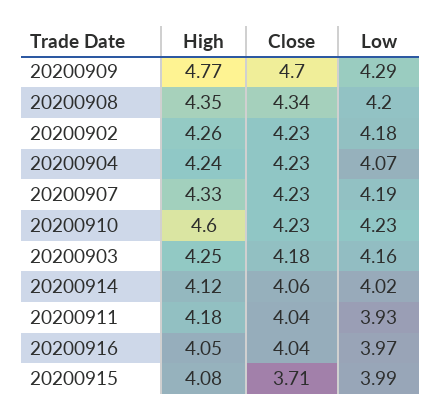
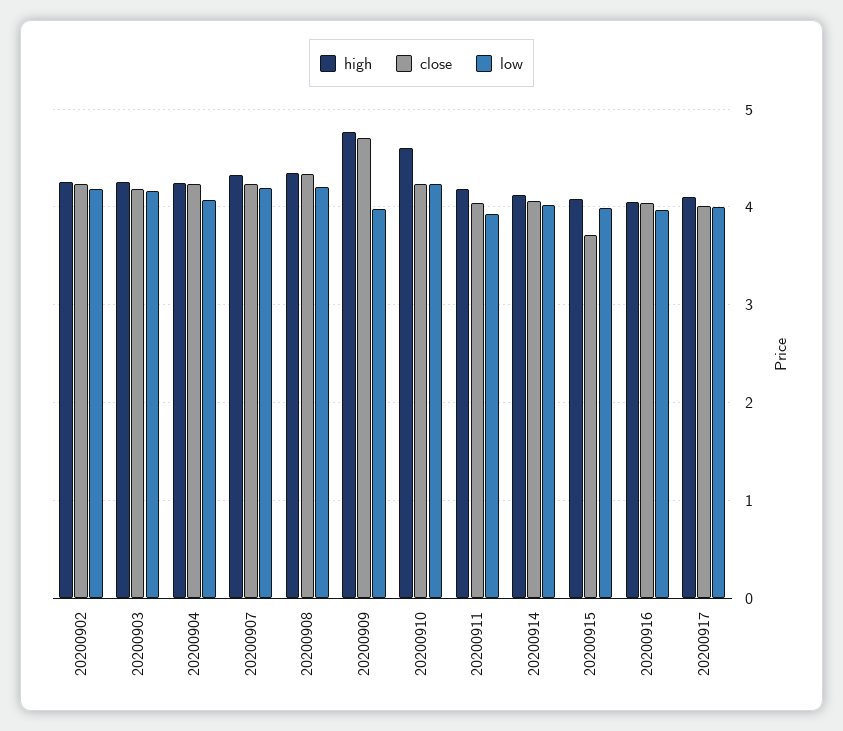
  {
    "High": {
      "20200909": 4.77,
      "20200908": 4.35,
      "20200902": 4.26,
      "20200904": 4.24,
      "20200907": 4.33,
      "20200910": 4.6,
      "20200903": 4.25,
      "20200914": 4.12,
      "20200911": 4.18,
      "20200916": 4.05,
-     "20200915": 4.08
+     "20200915": 4.08,
+     "20200917": 4.1
    },
    "Close": {
      "20200909": 4.7,
      "20200908": 4.34,
      "20200902": 4.23,
      "20200904": 4.23,
      "20200907": 4.23,
      "20200910": 4.23,
      "20200903": 4.18,
      "20200914": 4.06,
      "20200911": 4.04,
      "20200916": 4.04,
-     "20200915": 3.71
+     "20200915": 3.71,
+     "20200917": 4
    },
    "Low": {
-     "20200909": 4.29,
+     "20200909": 4,
      "20200908": 4.2,
      "20200902": 4.18,
      "20200904": 4.07,
      "20200907": 4.19,
      "20200910": 4.23,
      "20200903": 4.16,
      "20200914": 4.02,
      "20200911": 3.93,
      "20200916": 3.97,
-     "20200915": 3.99
+     "20200915": 3.99,
+     "20200917": 4
    }
  }

